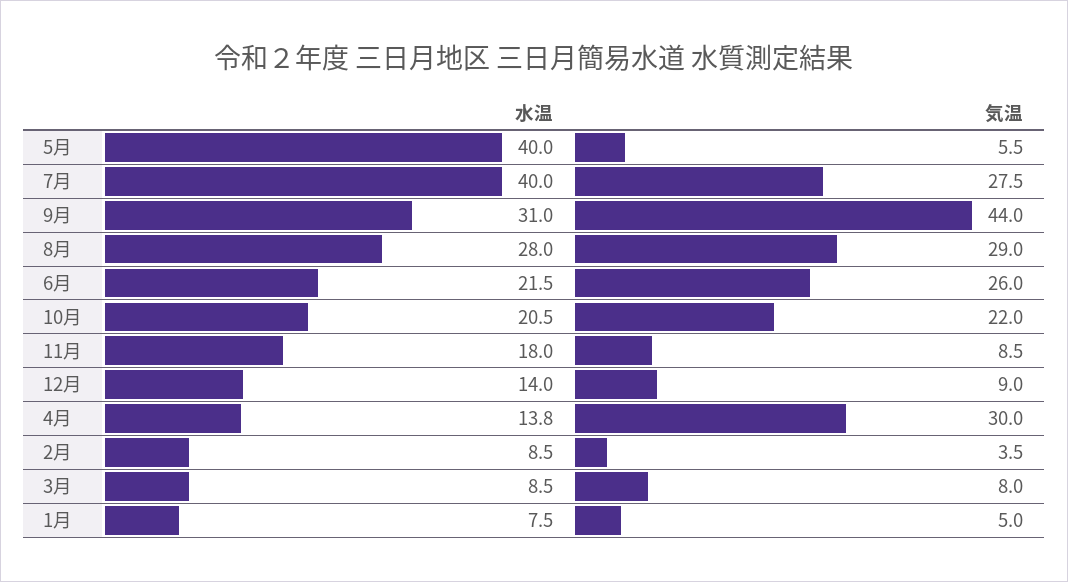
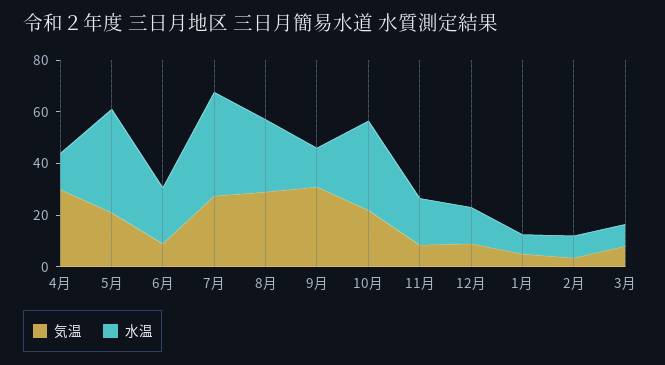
  {
    "水温": {
      "5月": 40,
      "7月": 40,
-     "9月": 31,
+     "9月": 15,
      "8月": 28,
      "6月": 21.5,
-     "10月": 20.5,
+     "10月": 35,
      "11月": 18,
      "12月": 14,
      "4月": 13.8,
      "2月": 8.5,
      "3月": 8.5,
      "1月": 7.5
    },
    "気温": {
-     "5月": 5.5,
+     "5月": 20,
      "7月": 27.5,
-     "9月": 44,
+     "9月": 30,
      "8月": 29,
-     "6月": 26,
+     "6月": 10,
      "10月": 22,
      "11月": 8.5,
      "12月": 9,
      "4月": 30,
      "2月": 3.5,
      "3月": 8,
      "1月": 5
    }
  }

